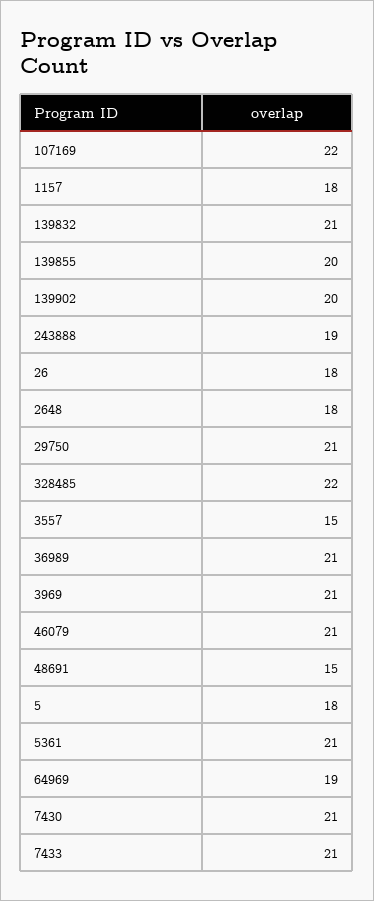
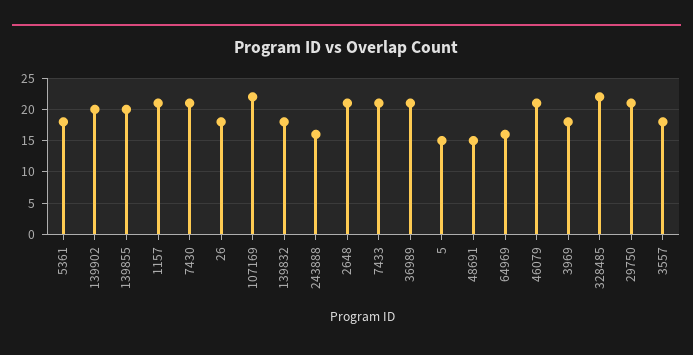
  {
    "107169": 22,
-   "1157": 18,
+   "1157": 21,
-   "139832": 21,
+   "139832": 18,
    "139855": 20,
    "139902": 20,
-   "243888": 19,
+   "243888": 16,
    "26": 18,
-   "2648": 18,
+   "2648": 21,
    "29750": 21,
    "328485": 22,
-   "3557": 15,
+   "3557": 18,
    "36989": 21,
-   "3969": 21,
+   "3969": 18,
    "46079": 21,
    "48691": 15,
-   "5": 18,
+   "5": 15,
-   "5361": 21,
+   "5361": 18,
-   "64969": 19,
+   "64969": 16,
    "7430": 21,
    "7433": 21
  }

